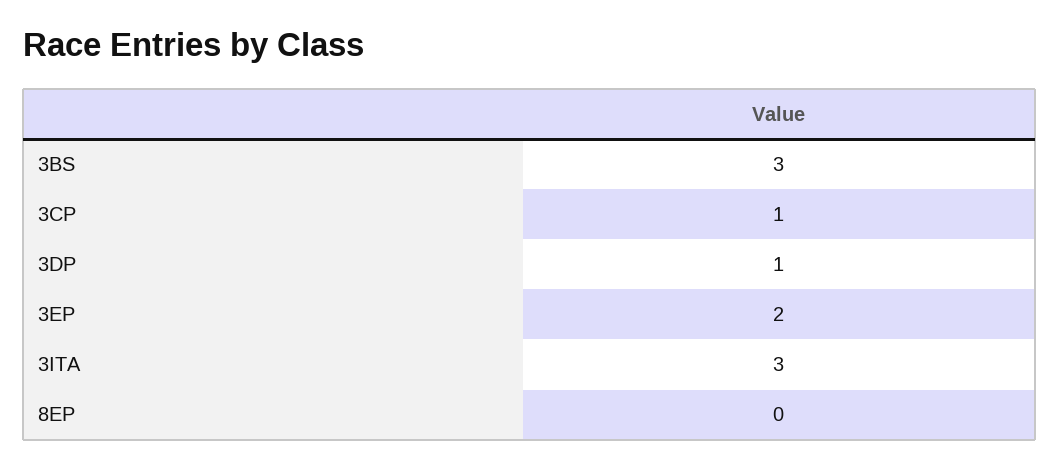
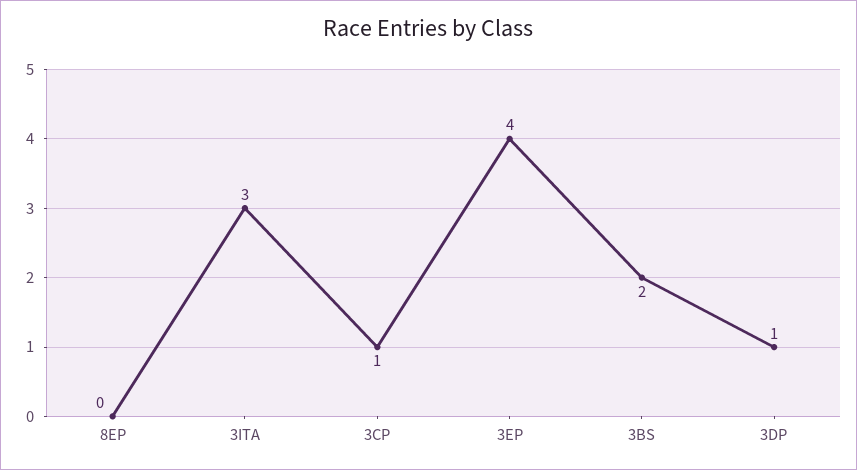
  {
-   "3BS": 3,
+   "3BS": 2,
    "3CP": 1,
    "3DP": 1,
-   "3EP": 2,
+   "3EP": 4,
    "3ITA": 3,
    "8EP": 0
  }

